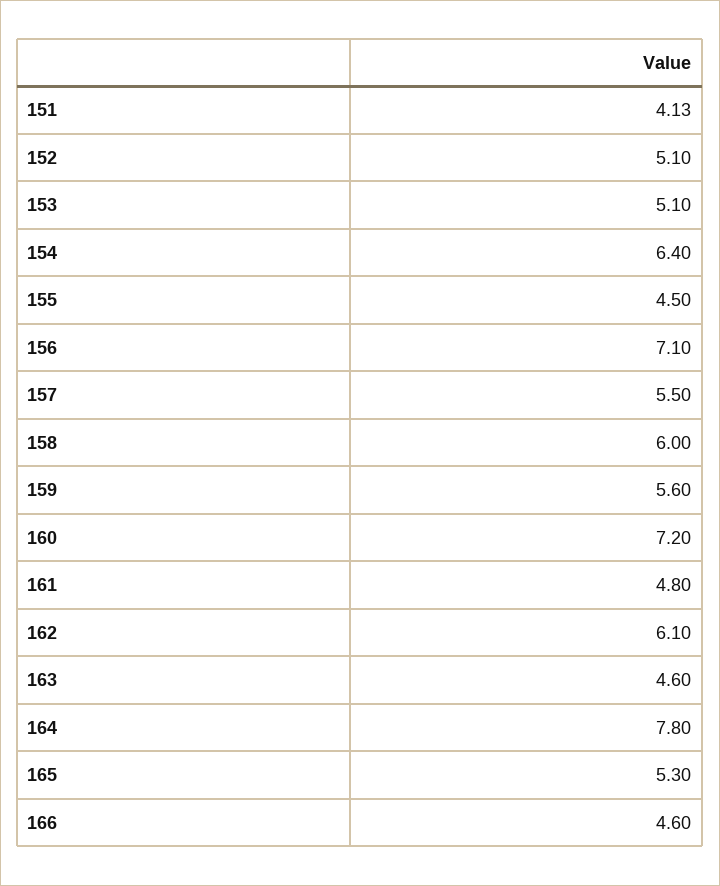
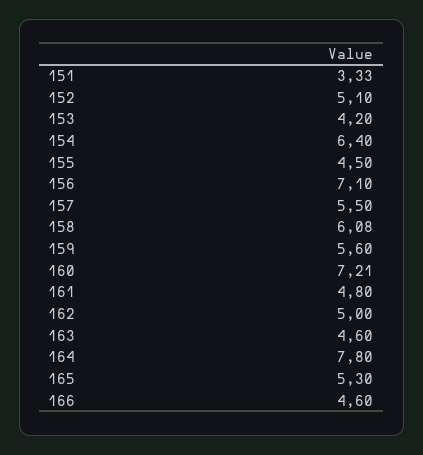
  {
-   "151": 4.13,
+   "151": 3.33,
    "152": 5.1,
-   "153": 5.1,
+   "153": 4.2,
    "154": 6.4,
    "155": 4.5,
    "156": 7.1,
    "157": 5.5,
-   "158": 6,
+   "158": 6.08,
    "159": 5.6,
-   "160": 7.2,
+   "160": 7.21,
    "161": 4.8,
-   "162": 6.1,
+   "162": 5,
    "163": 4.6,
    "164": 7.8,
    "165": 5.3,
    "166": 4.6
  }

